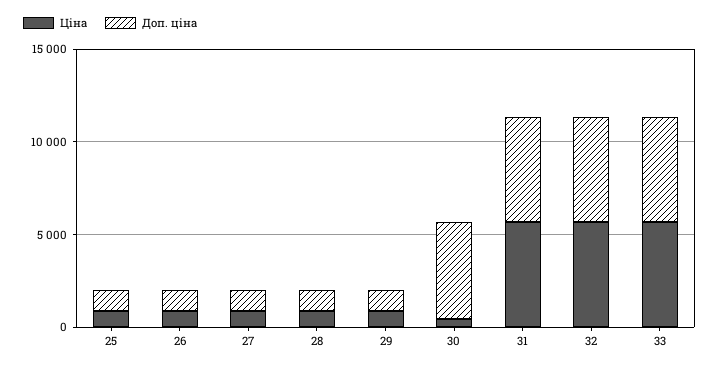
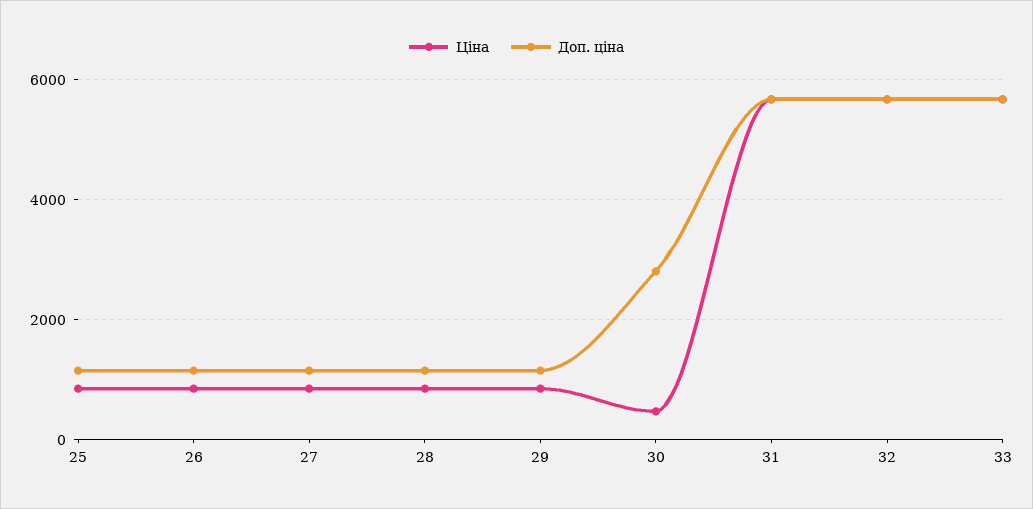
  {
    "Ціна": {
      "25": 800,
      "26": 800,
      "27": 800,
      "28": 800,
      "29": 800,
      "30": 400,
      "31": 5600,
      "32": 5600,
      "33": 5600
    },
    "Доп. ціна": {
      "25": 1200,
      "26": 1200,
      "27": 1200,
      "28": 1200,
      "29": 1200,
-     "30": 5000,
+     "30": 2800,
      "31": 5600,
      "32": 5600,
      "33": 5600
    }
  }

